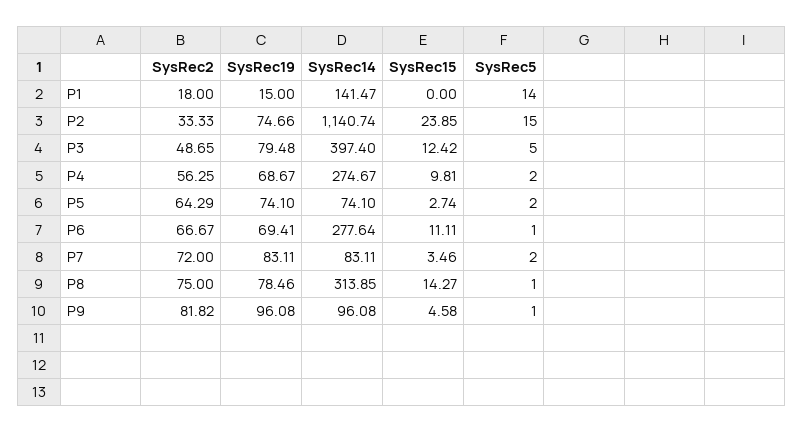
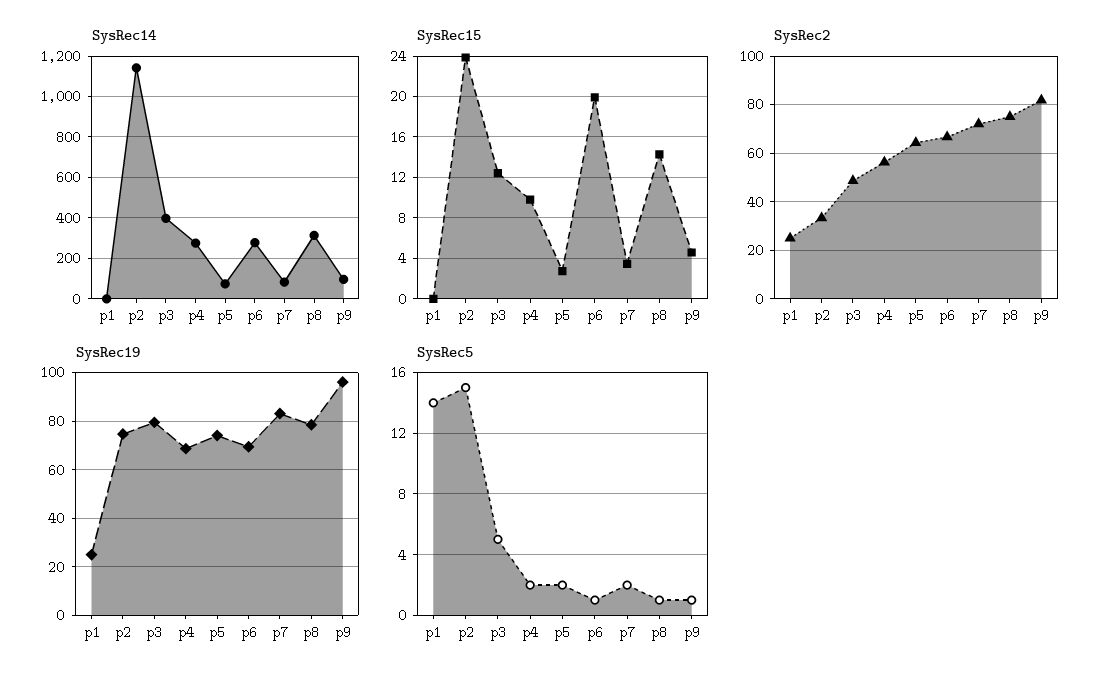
  {
    "SysRec2": {
-     "P1": 18,
+     "P1": 25,
      "P2": 33.33,
      "P3": 48.65,
      "P4": 56.25,
      "P5": 64.29,
      "P6": 66.67,
      "P7": 72,
      "P8": 75,
      "P9": 81.82
    },
    "SysRec19": {
-     "P1": 15,
+     "P1": 25,
      "P2": 74.66,
      "P3": 79.48,
      "P4": 68.67,
      "P5": 74.1,
      "P6": 69.41,
      "P7": 83.11,
      "P8": 78.46,
      "P9": 96.08
    },
    "SysRec14": {
-     "P1": 141.47,
+     "P1": 0,
      "P2": 1140.74,
      "P3": 397.4,
      "P4": 274.67,
      "P5": 74.1,
      "P6": 277.64,
      "P7": 83.11,
      "P8": 313.85,
      "P9": 96.08
    },
    "SysRec15": {
      "P1": 0,
      "P2": 23.85,
      "P3": 12.42,
      "P4": 9.81,
      "P5": 2.74,
-     "P6": 11.11,
+     "P6": 20,
      "P7": 3.46,
      "P8": 14.27,
      "P9": 4.58
    },
    "SysRec5": {
      "P1": 14,
      "P2": 15,
      "P3": 5,
      "P4": 2,
      "P5": 2,
      "P6": 1,
      "P7": 2,
      "P8": 1,
      "P9": 1
    }
  }

